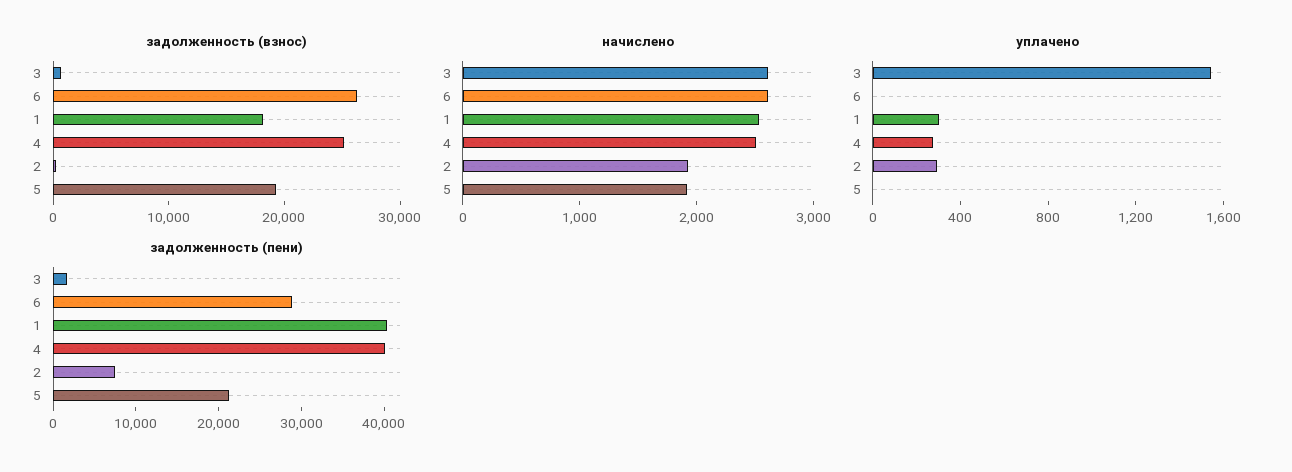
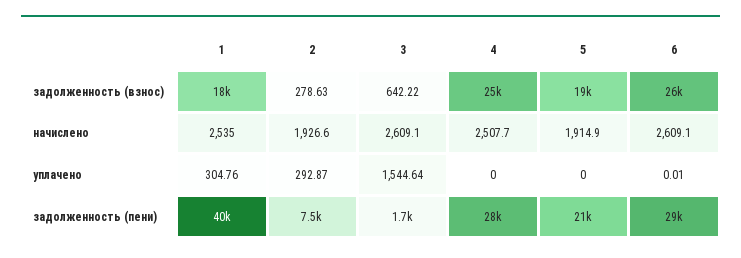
  {
    "задолженность (взнос)": {
      "3": 642.22,
      "6": 26000,
      "1": 18000,
      "4": 25000,
      "2": 278.63,
      "5": 19000
    },
    "начислено": {
      "3": 2609.1,
      "6": 2609.1,
      "1": 2535,
      "4": 2507.7,
      "2": 1926.6,
      "5": 1914.9
    },
    "уплачено": {
      "3": 1544.64,
      "6": 0.01,
      "1": 304.76,
-     "4": 300,
+     "4": 0,
      "2": 292.87,
      "5": 0
    },
    "задолженность (пени)": {
      "3": 1700,
      "6": 29000,
      "1": 40000,
-     "4": 40000,
+     "4": 28000,
      "2": 7500,
      "5": 21000
    }
  }

